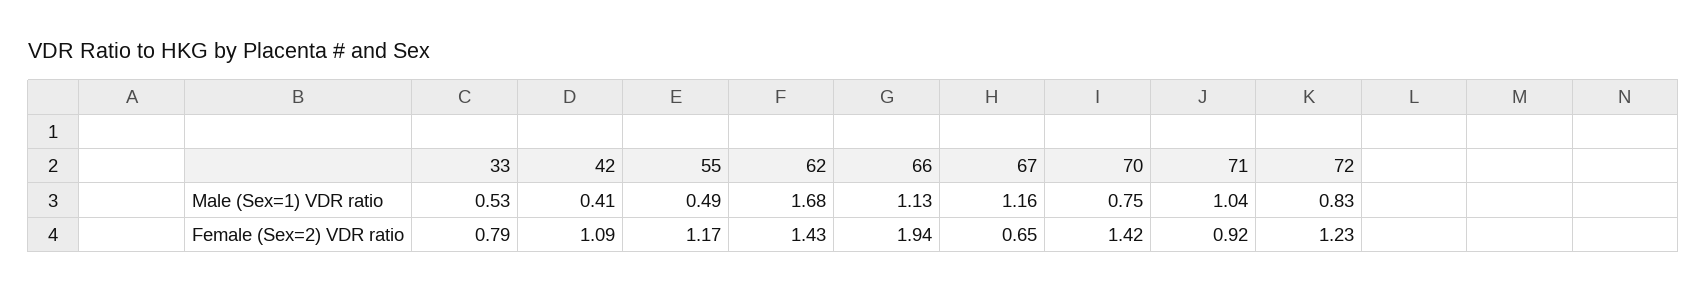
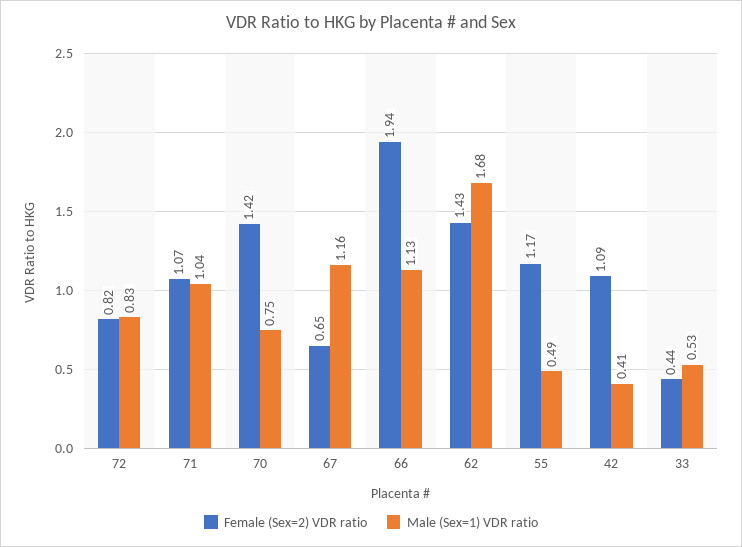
  {
    "Male (Sex=1) VDR ratio": {
      "33": 0.53,
      "42": 0.41,
      "55": 0.49,
      "62": 1.68,
      "66": 1.13,
      "67": 1.16,
      "70": 0.75,
      "71": 1.04,
      "72": 0.83
    },
    "Female (Sex=2) VDR ratio": {
-     "33": 0.79,
+     "33": 0.44,
      "42": 1.09,
      "55": 1.17,
      "62": 1.43,
      "66": 1.94,
      "67": 0.65,
      "70": 1.42,
-     "71": 0.92,
+     "71": 1.07,
-     "72": 1.23
+     "72": 0.82
    }
  }

